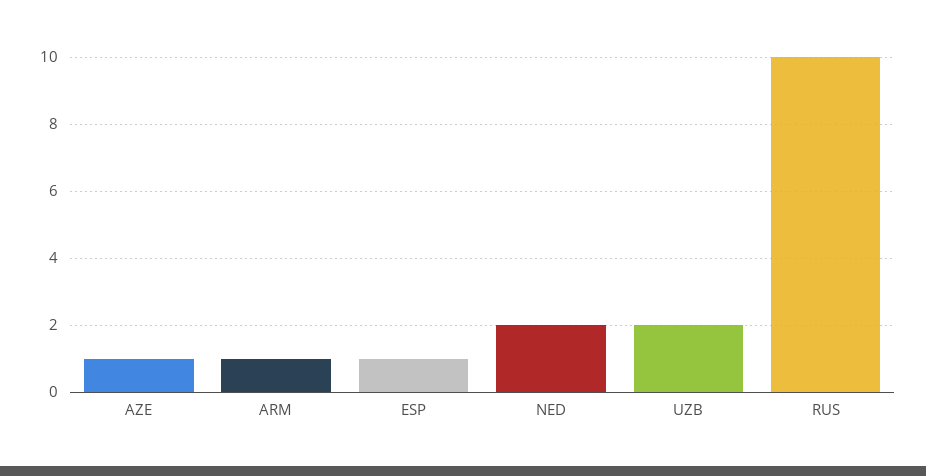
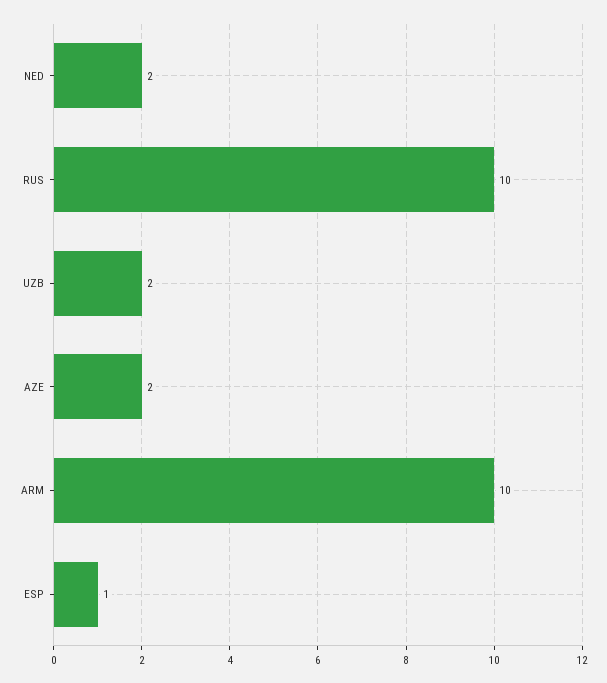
  {
-   "AZE": 1,
+   "AZE": 2,
-   "ARM": 1,
+   "ARM": 10,
    "ESP": 1,
    "NED": 2,
    "UZB": 2,
    "RUS": 10
  }

